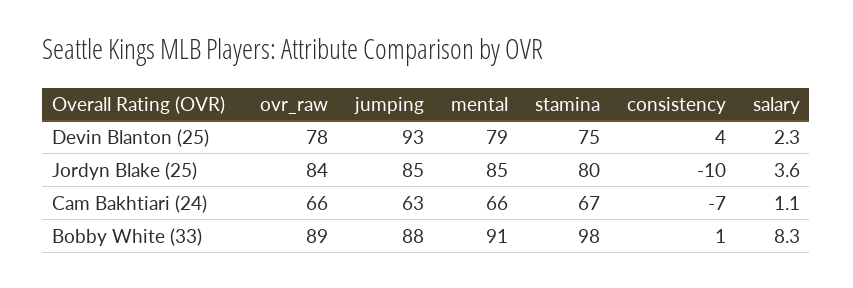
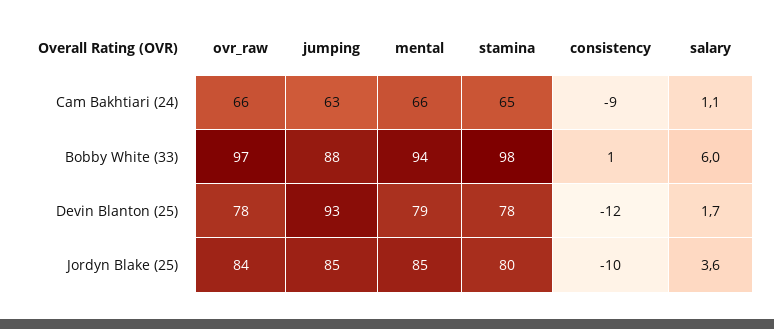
  {
    "ovr_raw": {
      "Devin Blanton (25)": 78,
      "Jordyn Blake (25)": 84,
      "Cam Bakhtiari (24)": 66,
-     "Bobby White (33)": 89
+     "Bobby White (33)": 97
    },
    "jumping": {
      "Devin Blanton (25)": 93,
      "Jordyn Blake (25)": 85,
      "Cam Bakhtiari (24)": 63,
      "Bobby White (33)": 88
    },
    "mental": {
      "Devin Blanton (25)": 79,
      "Jordyn Blake (25)": 85,
      "Cam Bakhtiari (24)": 66,
-     "Bobby White (33)": 91
+     "Bobby White (33)": 94
    },
    "stamina": {
-     "Devin Blanton (25)": 75,
+     "Devin Blanton (25)": 78,
      "Jordyn Blake (25)": 80,
-     "Cam Bakhtiari (24)": 67,
+     "Cam Bakhtiari (24)": 65,
      "Bobby White (33)": 98
    },
    "consistency": {
-     "Devin Blanton (25)": 4,
+     "Devin Blanton (25)": -12,
      "Jordyn Blake (25)": -10,
-     "Cam Bakhtiari (24)": -7,
+     "Cam Bakhtiari (24)": -9,
      "Bobby White (33)": 1
    },
    "salary": {
-     "Devin Blanton (25)": 2.3,
+     "Devin Blanton (25)": 1.7,
      "Jordyn Blake (25)": 3.6,
      "Cam Bakhtiari (24)": 1.1,
-     "Bobby White (33)": 8.3
+     "Bobby White (33)": 6
    }
  }

